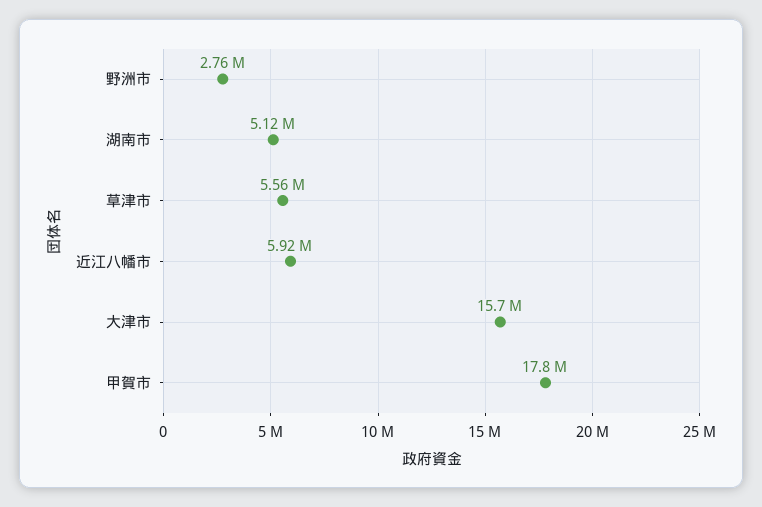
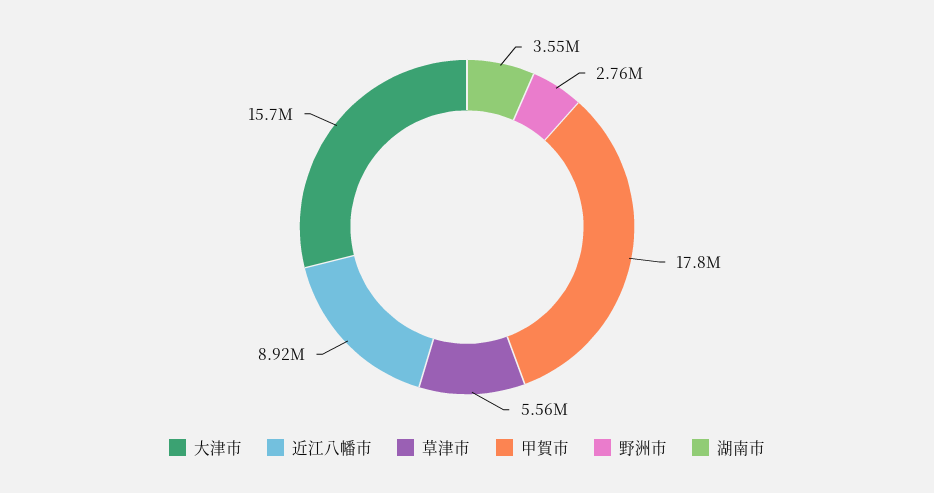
  {
    "野洲市": 2760000,
-   "湖南市": 5120000,
+   "湖南市": 3550000,
    "草津市": 5560000,
-   "近江八幡市": 5920000,
+   "近江八幡市": 8920000,
    "大津市": 15700000,
    "甲賀市": 17800000
  }

